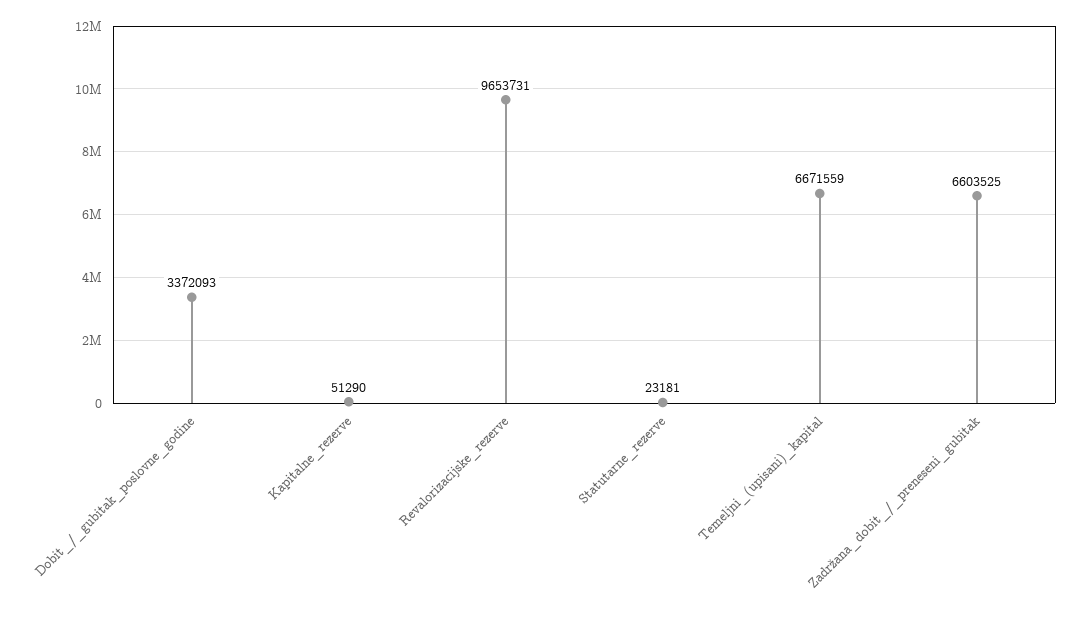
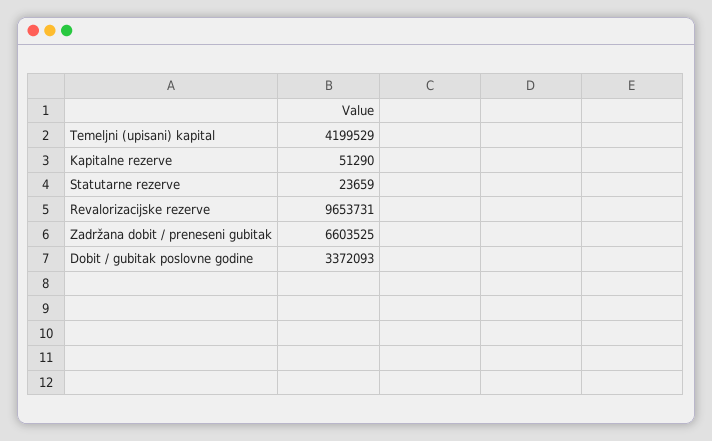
  {
    "Dobit_/_gubitak_poslovne_godine": 3372093,
    "Kapitalne_rezerve": 51290,
    "Revalorizacijske_rezerve": 9653731,
-   "Statutarne_rezerve": 23181,
+   "Statutarne_rezerve": 23659,
-   "Temeljni_(upisani)_kapital": 6671559,
+   "Temeljni_(upisani)_kapital": 4199529,
    "Zadržana_dobit_/_preneseni_gubitak": 6603525
  }

